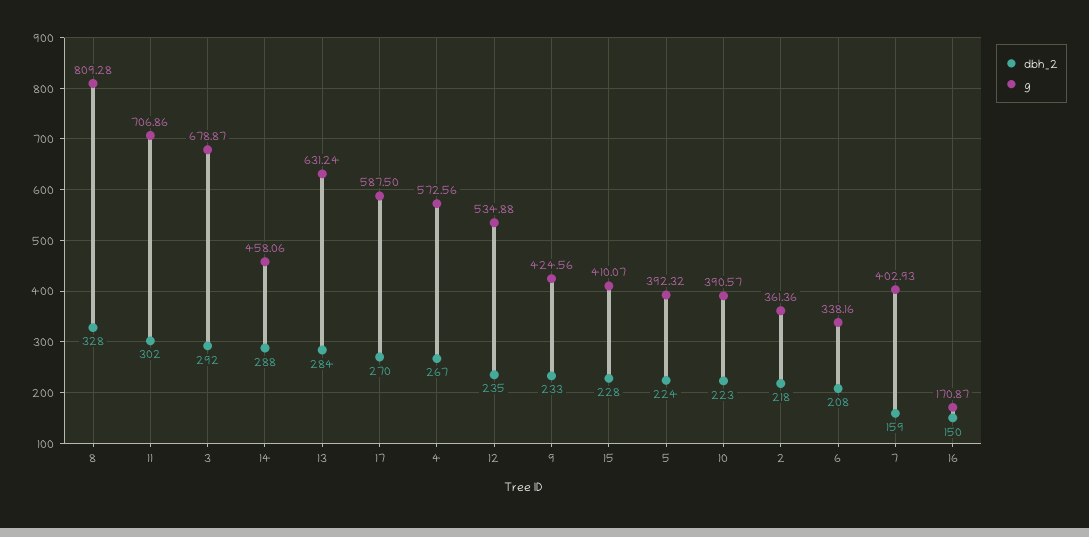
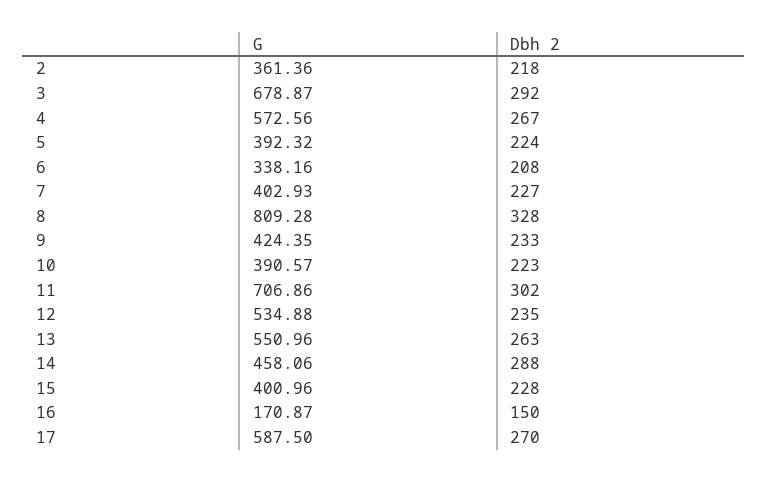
  {
    "dbh_2": {
      "8": 328,
      "11": 302,
      "3": 292,
      "14": 288,
-     "13": 284,
+     "13": 263,
      "17": 270,
      "4": 267,
      "12": 235,
      "9": 233,
      "15": 228,
      "5": 224,
      "10": 223,
      "2": 218,
      "6": 208,
-     "7": 159,
+     "7": 227,
      "16": 150
    },
    "g": {
      "8": 809.28,
      "11": 706.86,
      "3": 678.87,
      "14": 458.06,
-     "13": 631.24,
+     "13": 550.96,
      "17": 587.5,
      "4": 572.56,
      "12": 534.88,
-     "9": 424.56,
+     "9": 424.35,
-     "15": 410.07,
+     "15": 400.96,
      "5": 392.32,
      "10": 390.57,
      "2": 361.36,
      "6": 338.16,
      "7": 402.93,
      "16": 170.87
    }
  }

